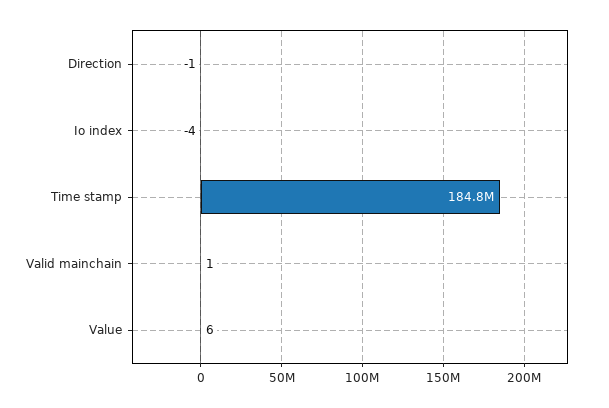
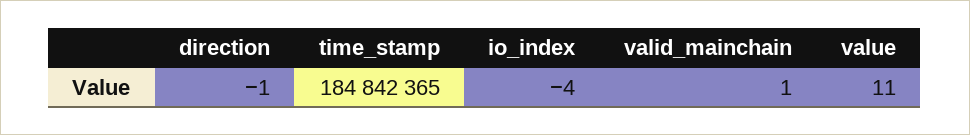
  {
    "Direction": -1,
    "Io index": -4,
    "Time stamp": 184842365,
    "Valid mainchain": 1,
-   "Value": 6
+   "Value": 11
  }

